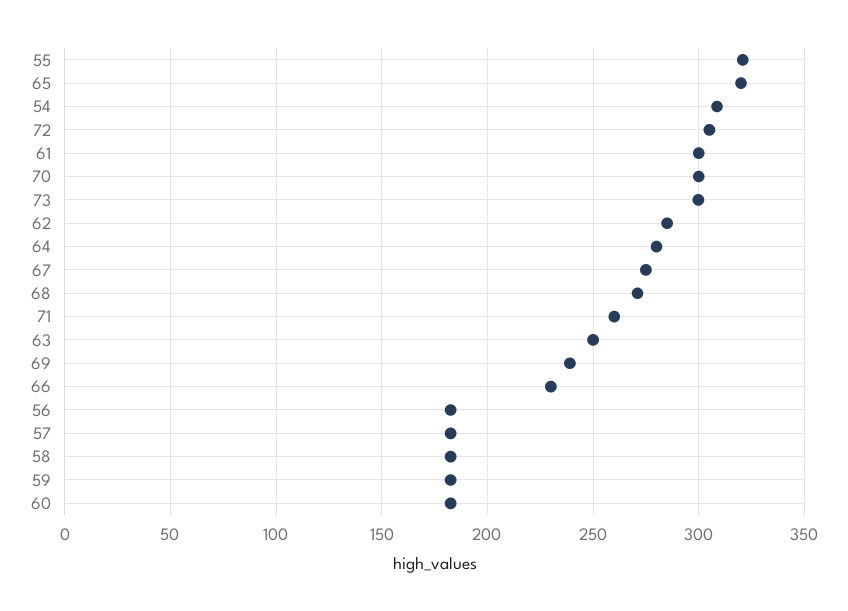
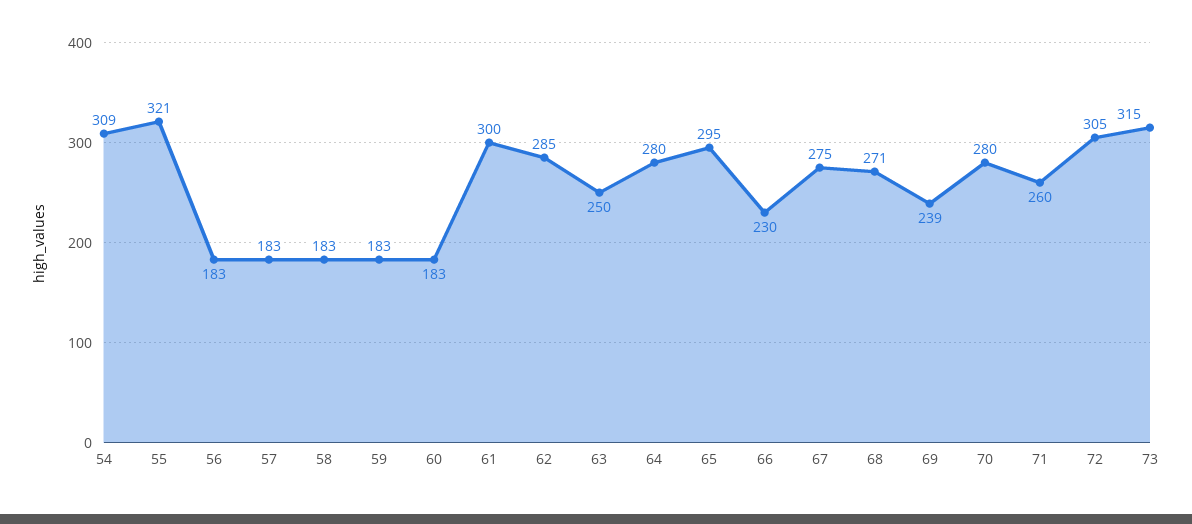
  {
    "55": 321,
-   "65": 320,
+   "65": 295,
    "54": 309,
    "72": 305,
    "61": 300,
-   "70": 300,
+   "70": 280,
-   "73": 300,
+   "73": 315,
    "62": 285,
    "64": 280,
    "67": 275,
    "68": 271,
    "71": 260,
    "63": 250,
    "69": 239,
    "66": 230,
    "56": 183,
    "57": 183,
    "58": 183,
    "59": 183,
    "60": 183
  }

